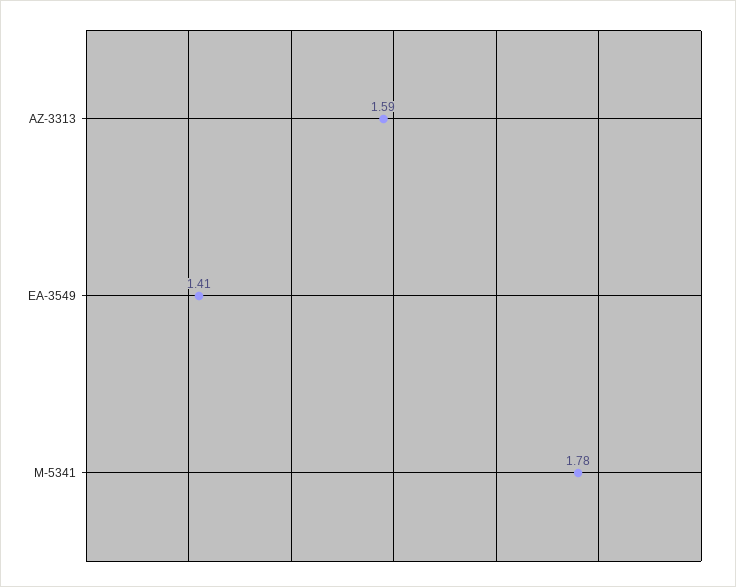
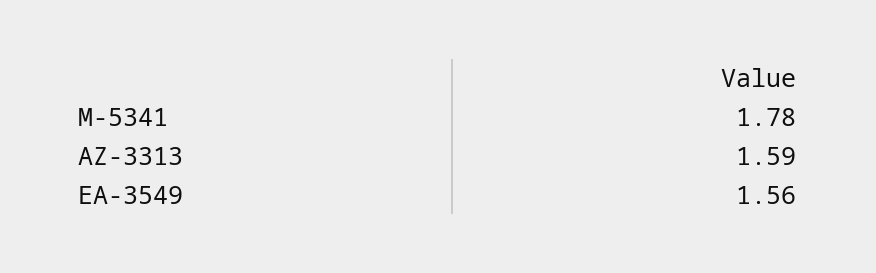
  {
    "AZ-3313": 1.59,
-   "EA-3549": 1.41,
+   "EA-3549": 1.56,
    "M-5341": 1.78
  }

